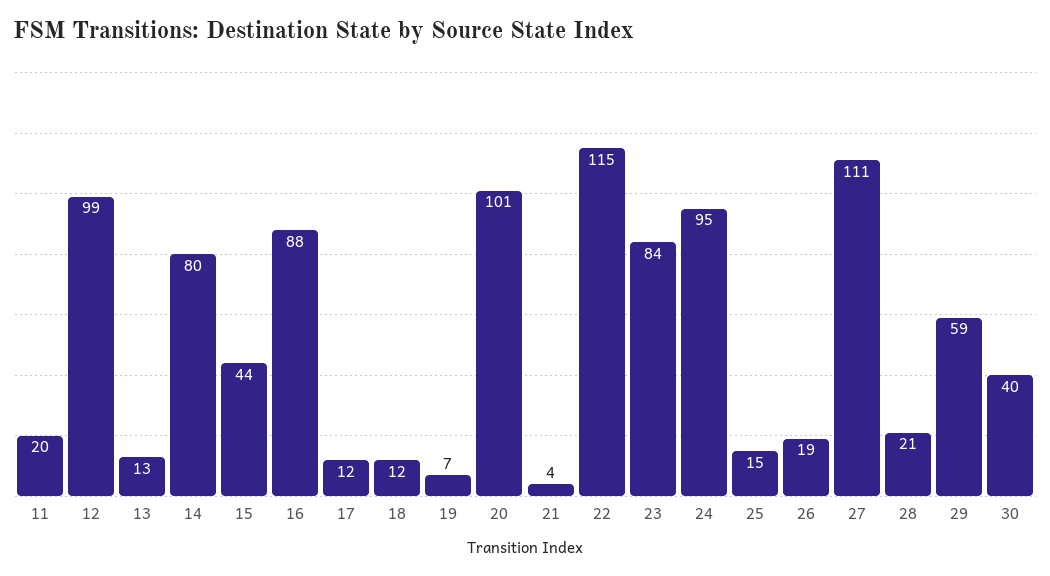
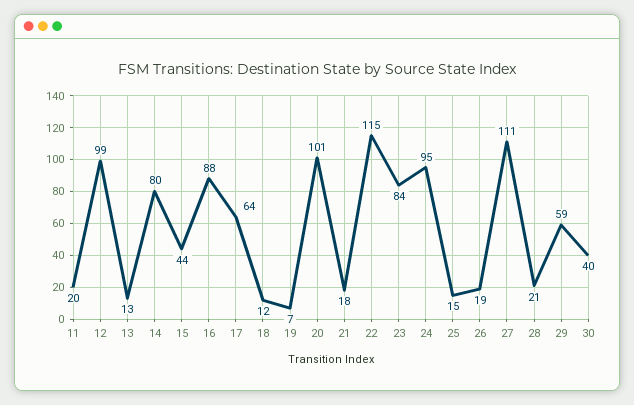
  {
    "11": 20,
    "12": 99,
    "13": 13,
    "14": 80,
    "15": 44,
    "16": 88,
-   "17": 12,
+   "17": 64,
    "18": 12,
    "19": 7,
    "20": 101,
-   "21": 4,
+   "21": 18,
    "22": 115,
    "23": 84,
    "24": 95,
    "25": 15,
    "26": 19,
    "27": 111,
    "28": 21,
    "29": 59,
    "30": 40
  }

